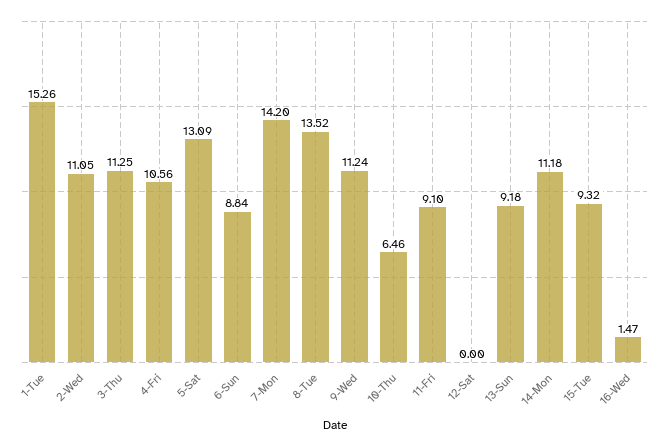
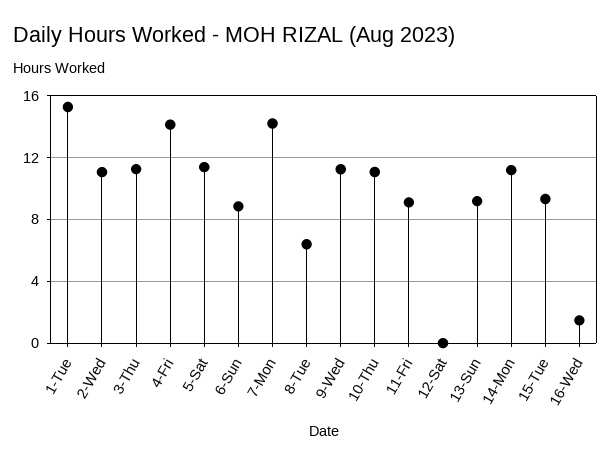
  {
    "1-Tue": 15.26,
    "2-Wed": 11.05,
    "3-Thu": 11.25,
-   "4-Fri": 10.56,
+   "4-Fri": 14,
-   "5-Sat": 13.09,
+   "5-Sat": 11.5,
    "6-Sun": 8.84,
    "7-Mon": 14.2,
-   "8-Tue": 13.52,
+   "8-Tue": 6.5,
    "9-Wed": 11.24,
-   "10-Thu": 6.46,
+   "10-Thu": 11,
    "11-Fri": 9.1,
    "12-Sat": 0,
    "13-Sun": 9.18,
    "14-Mon": 11.18,
    "15-Tue": 9.32,
    "16-Wed": 1.47
  }

